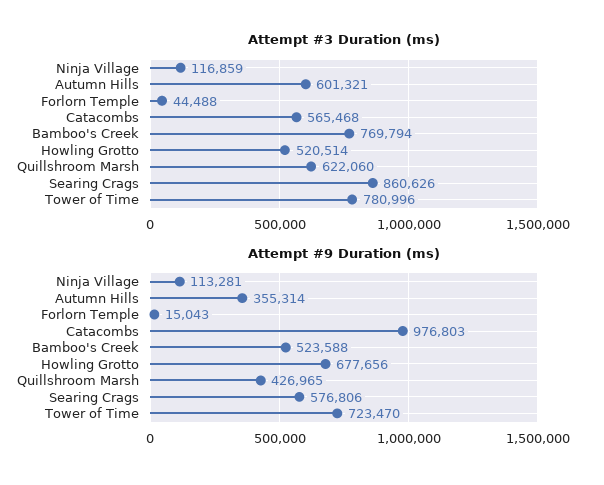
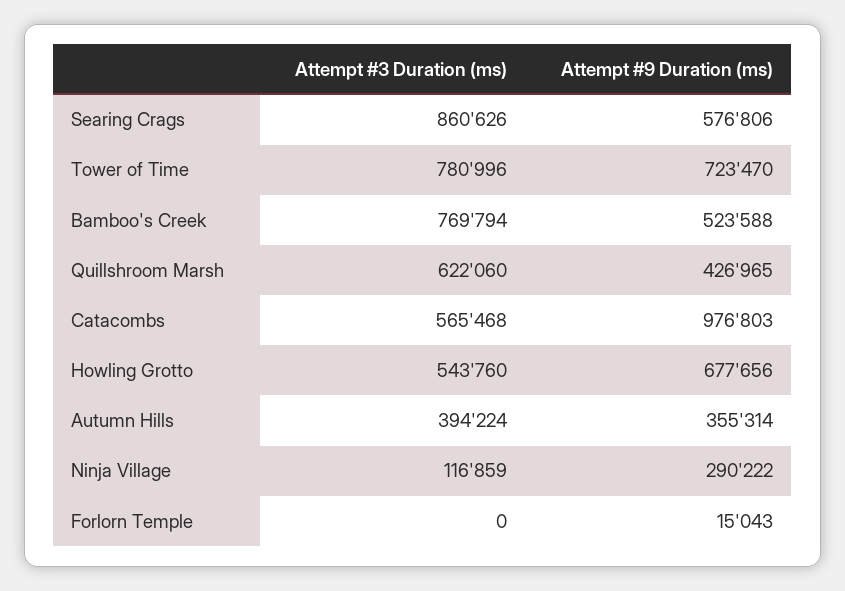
  {
    "Attempt #3 Duration (ms)": {
      "Ninja Village": 116859,
-     "Autumn Hills": 601321,
+     "Autumn Hills": 394224,
-     "Forlorn Temple": 44488,
+     "Forlorn Temple": 0,
      "Catacombs": 565468,
      "Bamboo's Creek": 769794,
-     "Howling Grotto": 520514,
+     "Howling Grotto": 543760,
      "Quillshroom Marsh": 622060,
      "Searing Crags": 860626,
      "Tower of Time": 780996
    },
    "Attempt #9 Duration (ms)": {
-     "Ninja Village": 113281,
+     "Ninja Village": 290222,
      "Autumn Hills": 355314,
      "Forlorn Temple": 15043,
      "Catacombs": 976803,
      "Bamboo's Creek": 523588,
      "Howling Grotto": 677656,
      "Quillshroom Marsh": 426965,
      "Searing Crags": 576806,
      "Tower of Time": 723470
    }
  }

